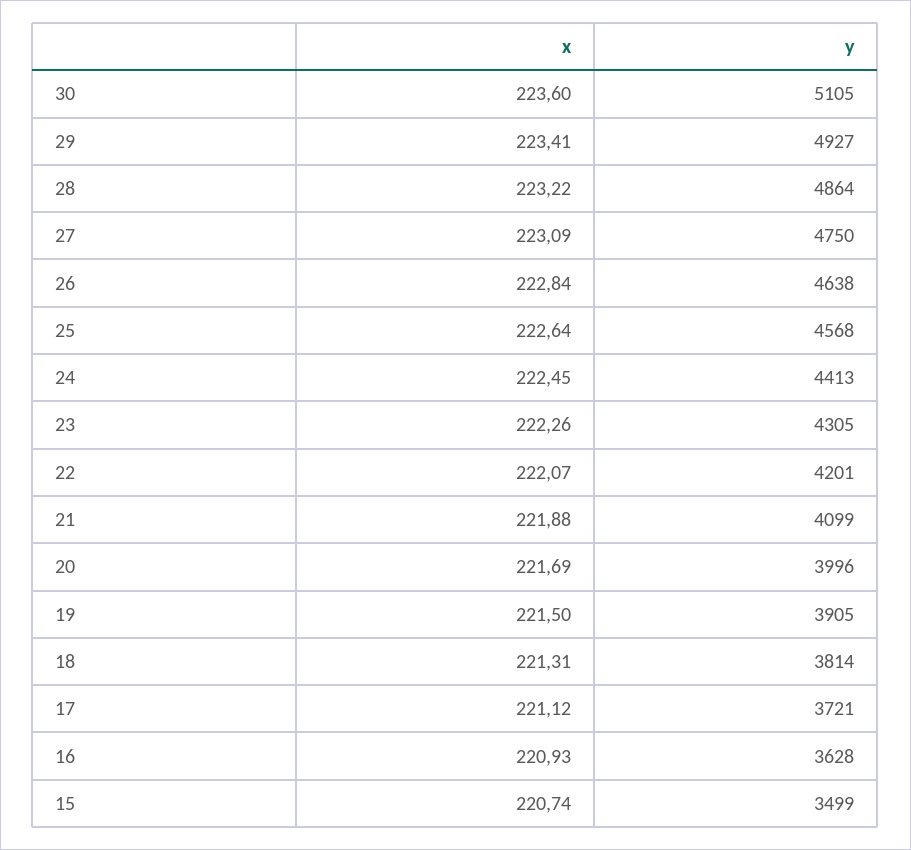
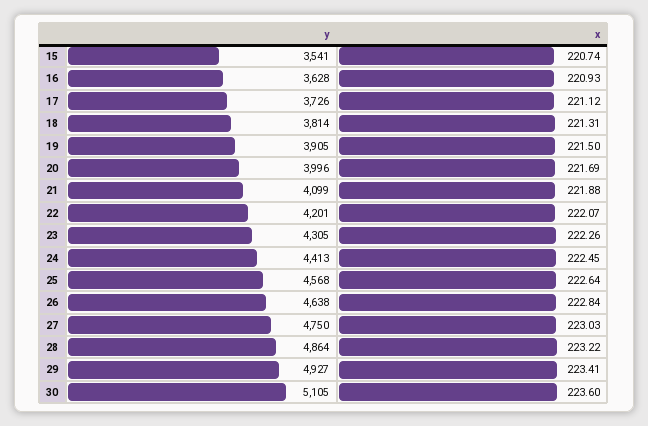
  {
    "x": {
      "30": 223.6,
      "29": 223.41,
      "28": 223.22,
-     "27": 223.09,
+     "27": 223.03,
      "26": 222.84,
      "25": 222.64,
      "24": 222.45,
      "23": 222.26,
      "22": 222.07,
      "21": 221.88,
      "20": 221.69,
      "19": 221.5,
      "18": 221.31,
      "17": 221.12,
      "16": 220.93,
      "15": 220.74
    },
    "y": {
      "30": 5105,
      "29": 4927,
      "28": 4864,
      "27": 4750,
      "26": 4638,
      "25": 4568,
      "24": 4413,
      "23": 4305,
      "22": 4201,
      "21": 4099,
      "20": 3996,
      "19": 3905,
      "18": 3814,
-     "17": 3721,
+     "17": 3726,
      "16": 3628,
-     "15": 3499
+     "15": 3541
    }
  }

